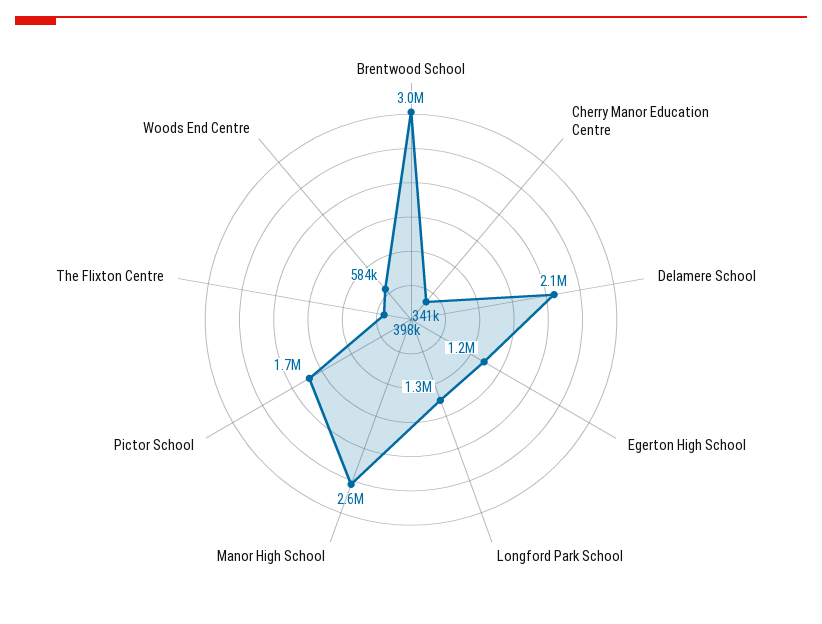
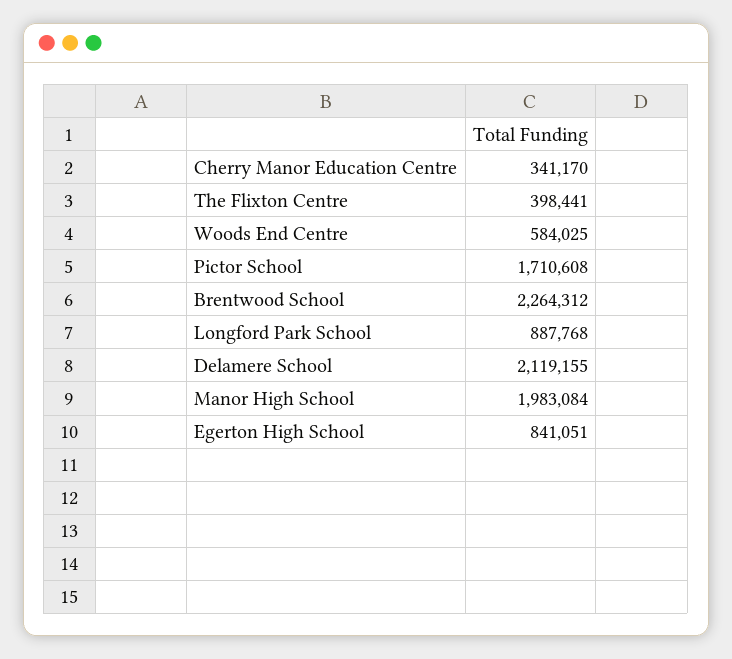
  {
-   "Brentwood School": 3000000,
+   "Brentwood School": 2264312,
    "Cherry Manor Education Centre": 341170,
    "Delamere School": 2119155,
-   "Egerton High School": 1200000,
+   "Egerton High School": 841051,
-   "Longford Park School": 1300000,
+   "Longford Park School": 887768,
-   "Manor High School": 2600000,
+   "Manor High School": 1983084,
    "Pictor School": 1710608,
    "The Flixton Centre": 398441,
    "Woods End Centre": 584025
  }

